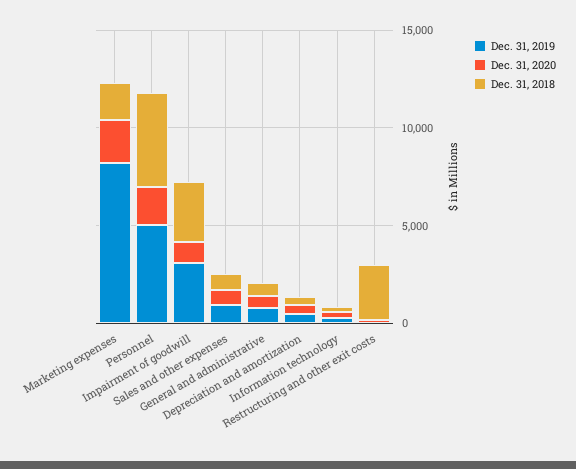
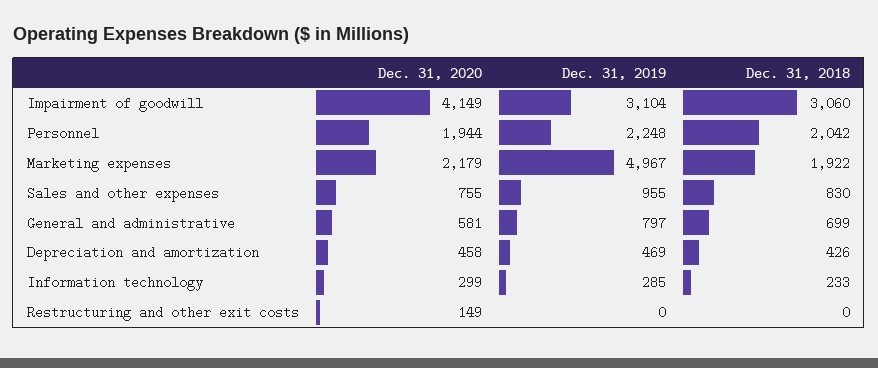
  {
    "Dec. 31, 2019": {
-     "Marketing expenses": 8000,
+     "Marketing expenses": 4967,
-     "Personnel": 5000,
+     "Personnel": 2248,
      "Impairment of goodwill": 3104,
      "Sales and other expenses": 955,
      "General and administrative": 797,
      "Depreciation and amortization": 469,
      "Information technology": 285,
      "Restructuring and other exit costs": 0
    },
    "Dec. 31, 2020": {
      "Marketing expenses": 2179,
      "Personnel": 1944,
-     "Impairment of goodwill": 1000,
+     "Impairment of goodwill": 4149,
      "Sales and other expenses": 755,
      "General and administrative": 581,
      "Depreciation and amortization": 458,
      "Information technology": 299,
      "Restructuring and other exit costs": 149
    },
    "Dec. 31, 2018": {
      "Marketing expenses": 1922,
-     "Personnel": 5000,
+     "Personnel": 2042,
      "Impairment of goodwill": 3060,
      "Sales and other expenses": 830,
      "General and administrative": 699,
      "Depreciation and amortization": 426,
      "Information technology": 233,
-     "Restructuring and other exit costs": 3000
+     "Restructuring and other exit costs": 0
    }
  }

